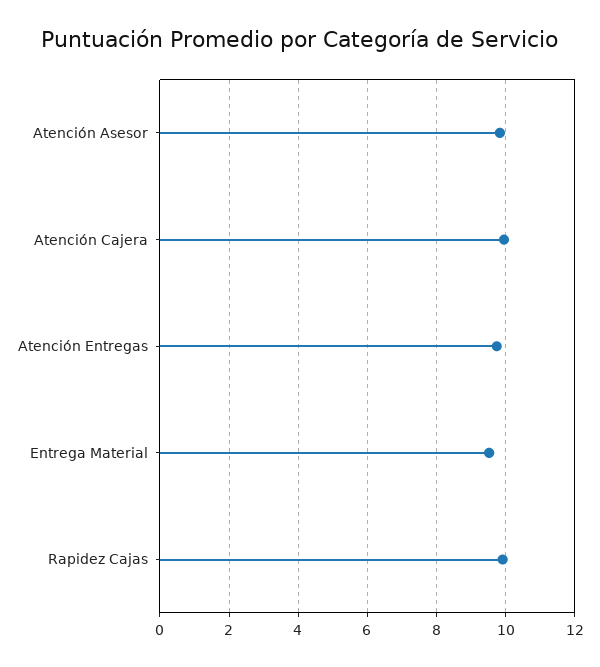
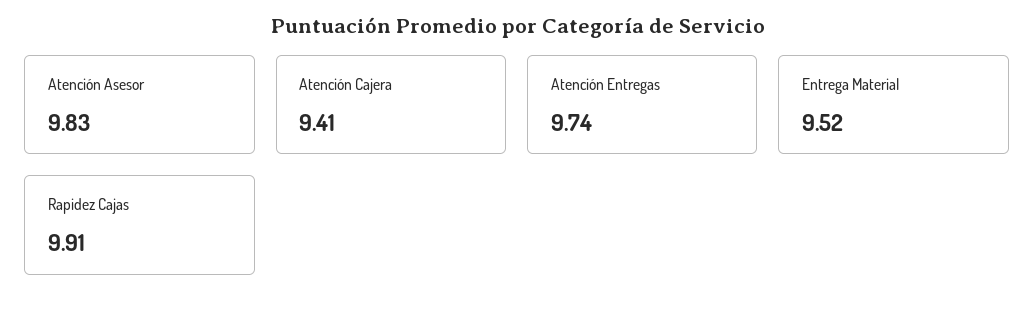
  {
    "Atención Asesor": 9.83,
-   "Atención Cajera": 10,
+   "Atención Cajera": 9.41,
    "Atención Entregas": 9.74,
    "Entrega Material": 9.52,
    "Rapidez Cajas": 9.91
  }

